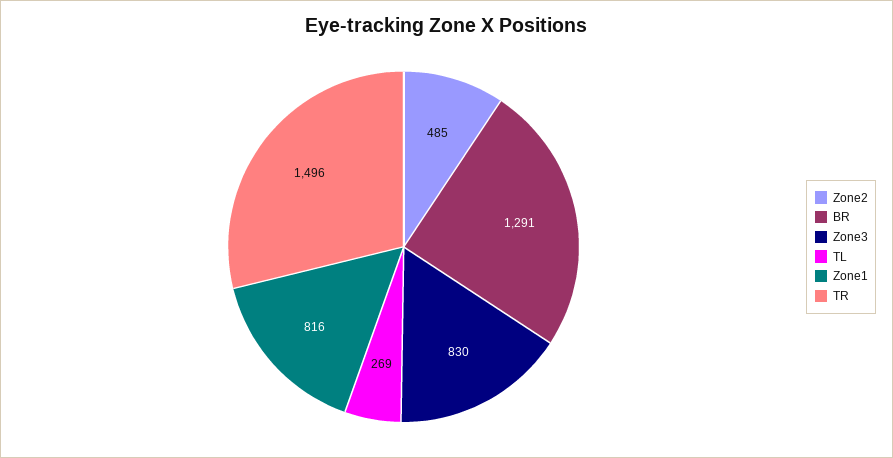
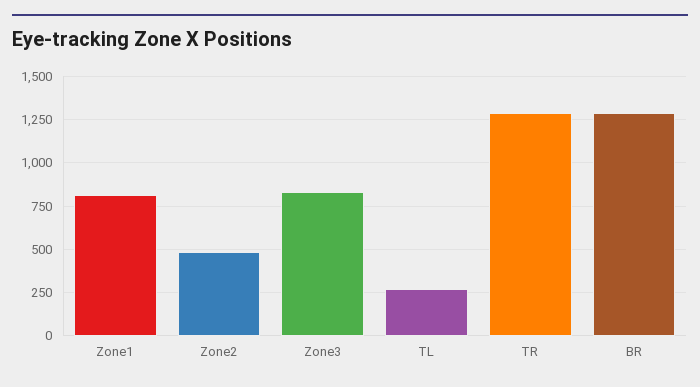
  {
    "Zone2": 485,
    "BR": 1291,
    "Zone3": 830,
    "TL": 269,
    "Zone1": 816,
-   "TR": 1496
+   "TR": 1300
  }

